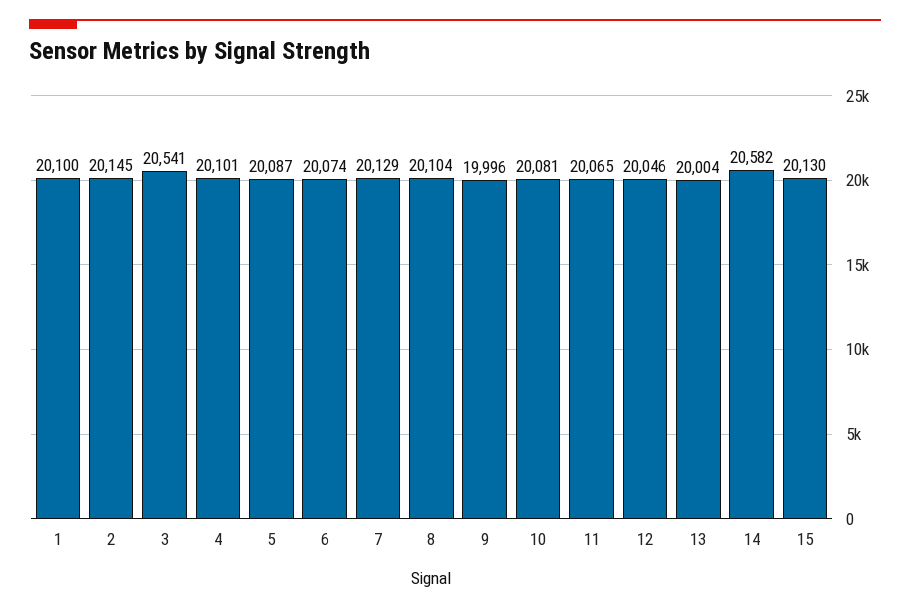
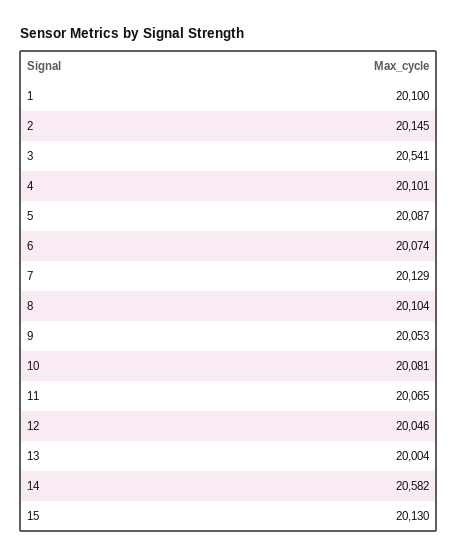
  {
    "1": 20100,
    "2": 20145,
    "3": 20541,
    "4": 20101,
    "5": 20087,
    "6": 20074,
    "7": 20129,
    "8": 20104,
-   "9": 19996,
+   "9": 20053,
    "10": 20081,
    "11": 20065,
    "12": 20046,
    "13": 20004,
    "14": 20582,
    "15": 20130
  }

